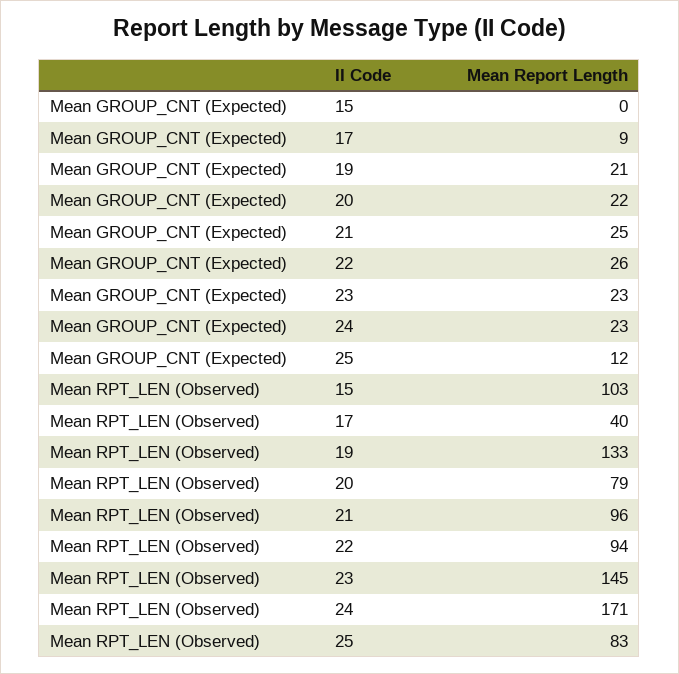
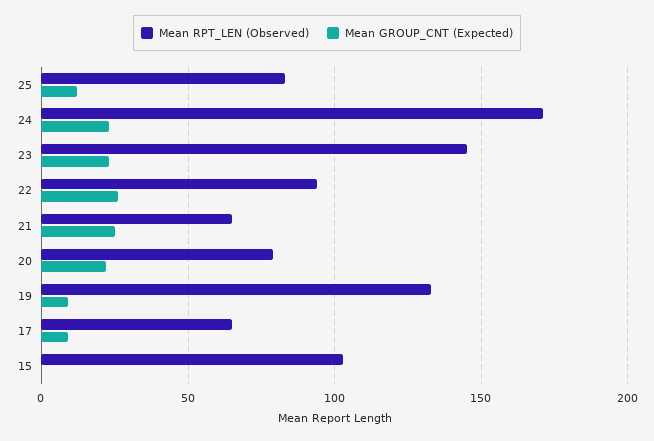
  {
    "Mean GROUP_CNT (Expected)": {
      "15": 0,
      "17": 9,
-     "19": 21,
+     "19": 10,
      "20": 22,
      "21": 25,
      "22": 26,
      "23": 23,
      "24": 23,
      "25": 12
    },
    "Mean RPT_LEN (Observed)": {
      "15": 103,
-     "17": 40,
+     "17": 65,
      "19": 133,
      "20": 79,
-     "21": 96,
+     "21": 65,
      "22": 94,
      "23": 145,
      "24": 171,
      "25": 83
    }
  }

